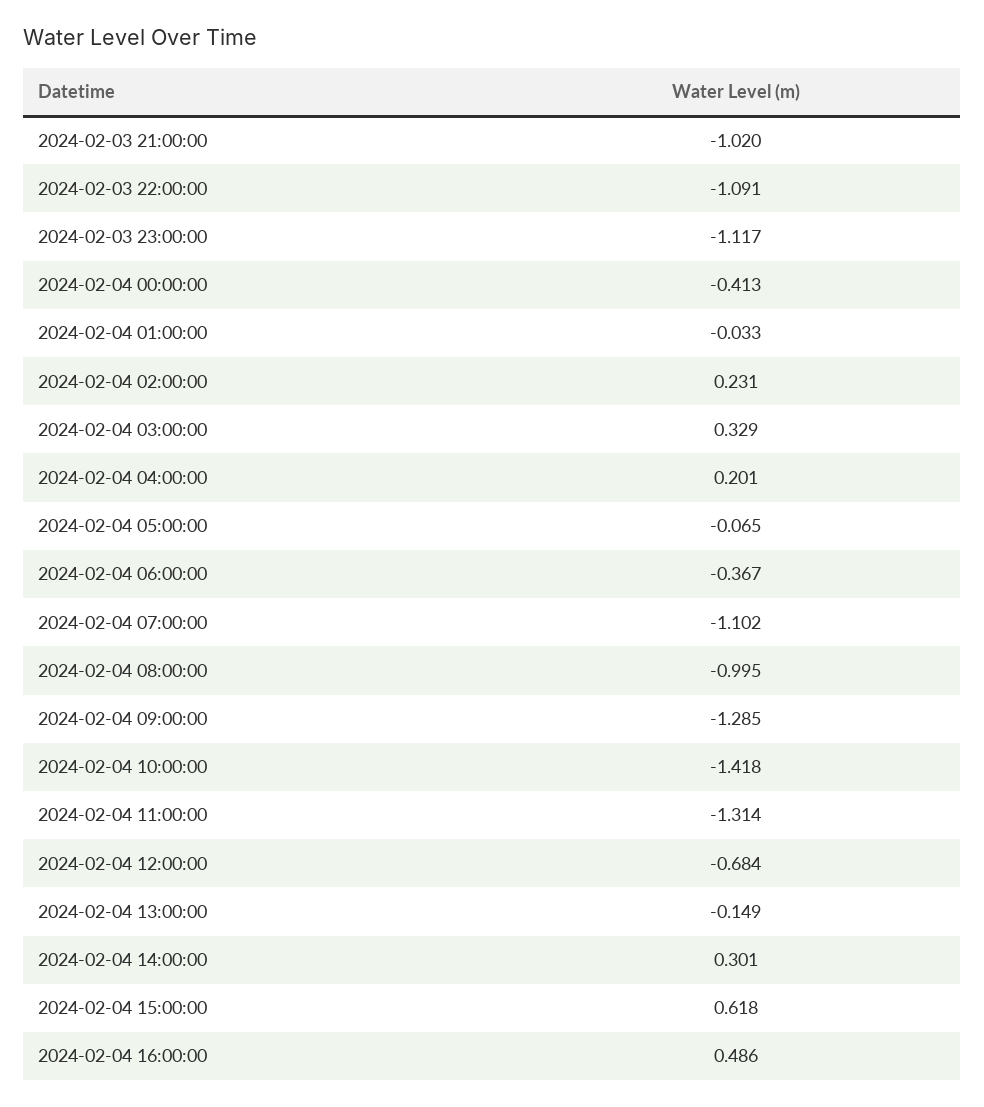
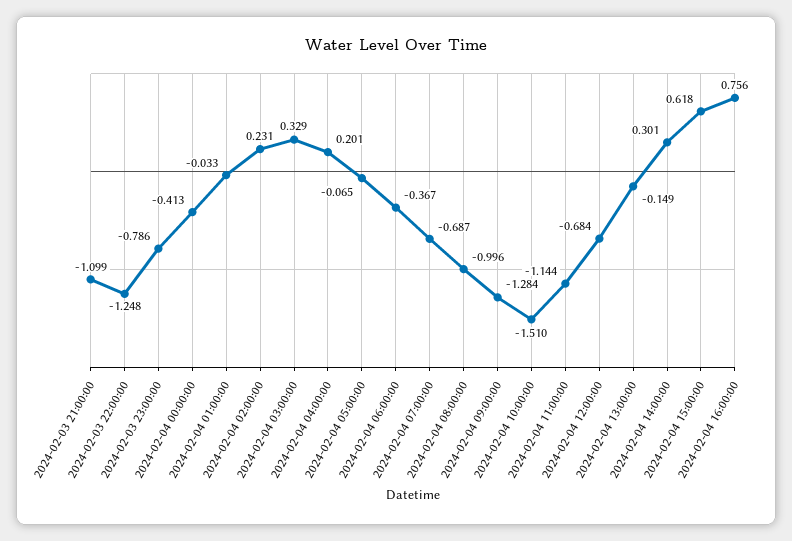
  {
-   "2024-02-03 21:00:00": -1.02,
+   "2024-02-03 21:00:00": -1.099,
-   "2024-02-03 22:00:00": -1.091,
+   "2024-02-03 22:00:00": -1.248,
-   "2024-02-03 23:00:00": -1.117,
+   "2024-02-03 23:00:00": -0.786,
    "2024-02-04 00:00:00": -0.413,
    "2024-02-04 01:00:00": -0.033,
    "2024-02-04 02:00:00": 0.231,
    "2024-02-04 03:00:00": 0.329,
    "2024-02-04 04:00:00": 0.201,
    "2024-02-04 05:00:00": -0.065,
    "2024-02-04 06:00:00": -0.367,
-   "2024-02-04 07:00:00": -1.102,
+   "2024-02-04 07:00:00": -0.687,
-   "2024-02-04 08:00:00": -0.995,
+   "2024-02-04 08:00:00": -0.996,
-   "2024-02-04 09:00:00": -1.285,
+   "2024-02-04 09:00:00": -1.284,
-   "2024-02-04 10:00:00": -1.418,
+   "2024-02-04 10:00:00": -1.51,
-   "2024-02-04 11:00:00": -1.314,
+   "2024-02-04 11:00:00": -1.144,
    "2024-02-04 12:00:00": -0.684,
    "2024-02-04 13:00:00": -0.149,
    "2024-02-04 14:00:00": 0.301,
    "2024-02-04 15:00:00": 0.618,
-   "2024-02-04 16:00:00": 0.486
+   "2024-02-04 16:00:00": 0.756
  }

